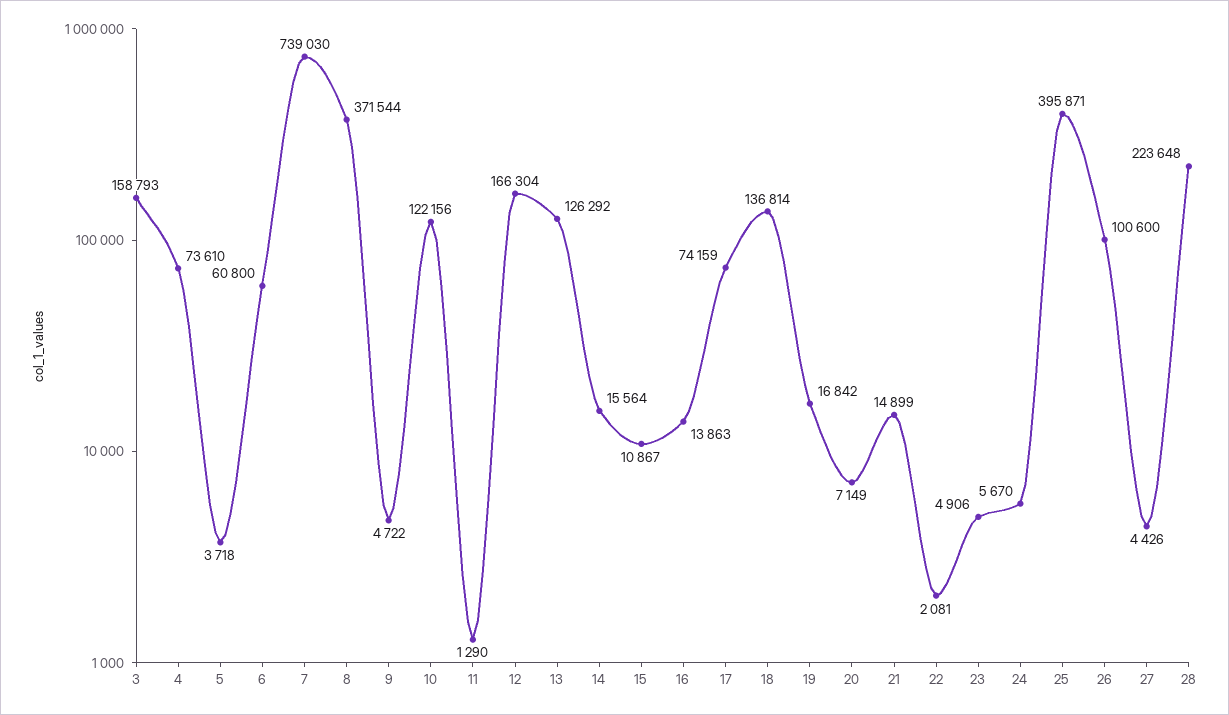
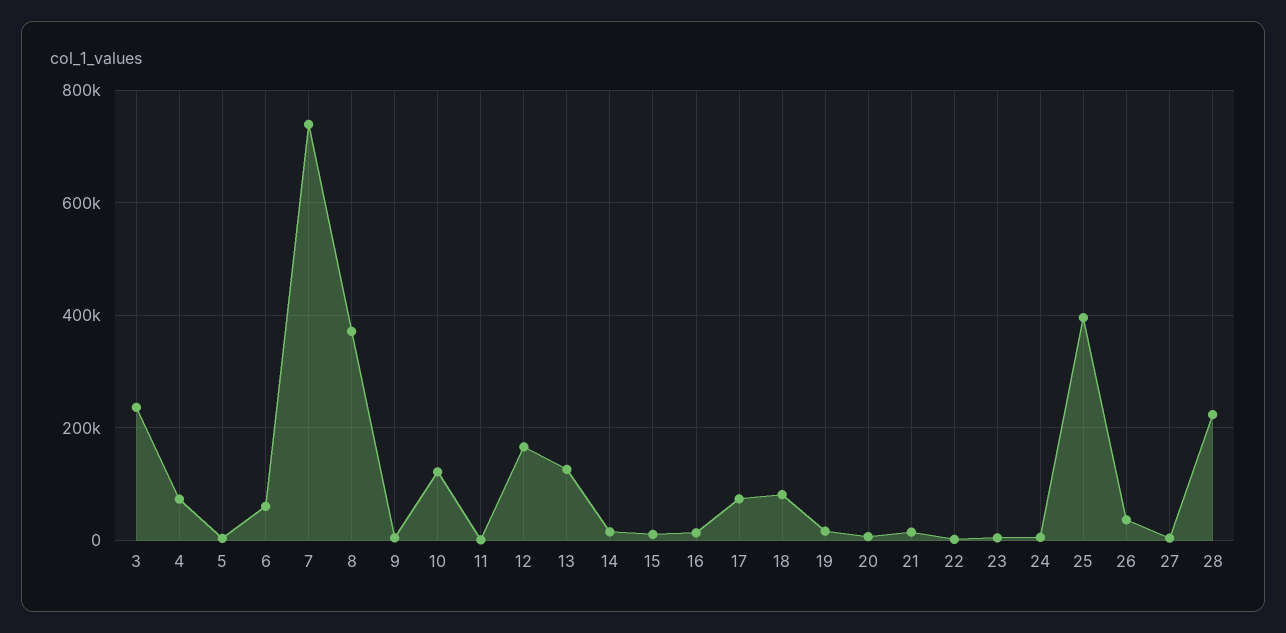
  {
-   "3": 158793,
+   "3": 240000,
    "4": 73610,
    "5": 3718,
    "6": 60800,
    "7": 739030,
    "8": 371544,
    "9": 4722,
    "10": 122156,
    "11": 1290,
    "12": 166304,
    "13": 126292,
    "14": 15564,
    "15": 10867,
    "16": 13863,
    "17": 74159,
-   "18": 136814,
+   "18": 80000,
    "19": 16842,
    "20": 7149,
    "21": 14899,
    "22": 2081,
    "23": 4906,
    "24": 5670,
    "25": 395871,
-   "26": 100600,
+   "26": 40000,
    "27": 4426,
    "28": 223648
  }

